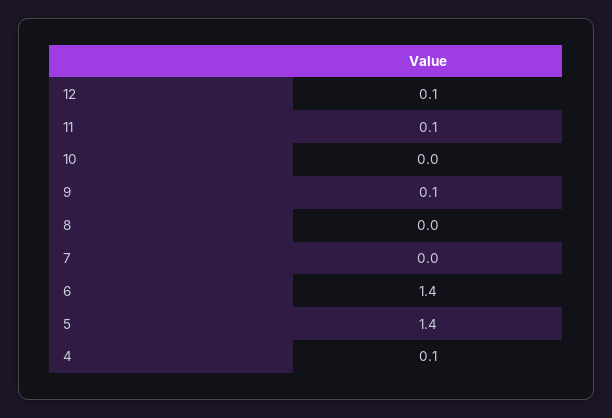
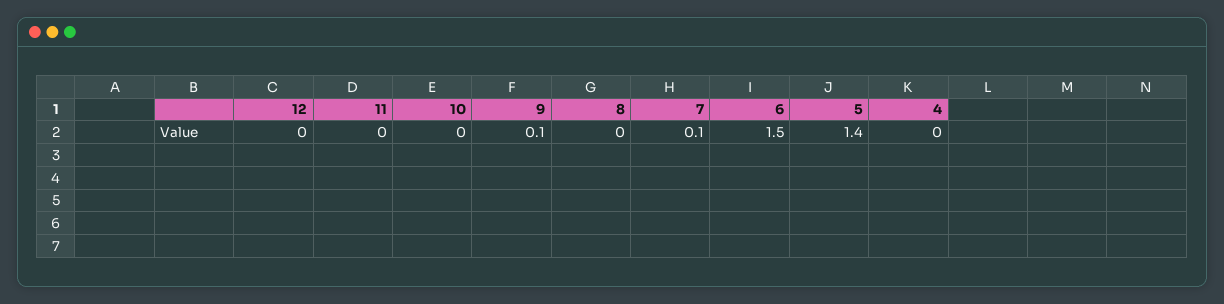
  {
-   "12": 0.1,
+   "12": 0,
-   "11": 0.1,
+   "11": 0,
    "10": 0,
    "9": 0.1,
    "8": 0,
-   "7": 0,
+   "7": 0.1,
-   "6": 1.4,
+   "6": 1.5,
    "5": 1.4,
-   "4": 0.1
+   "4": 0
  }

